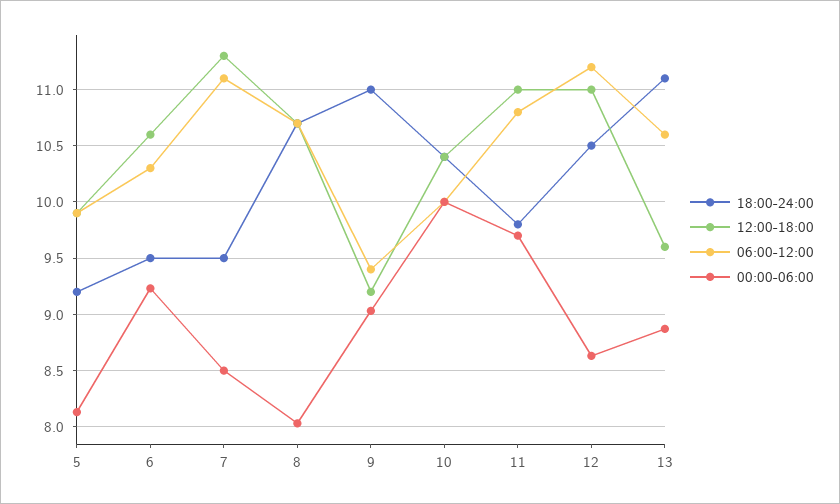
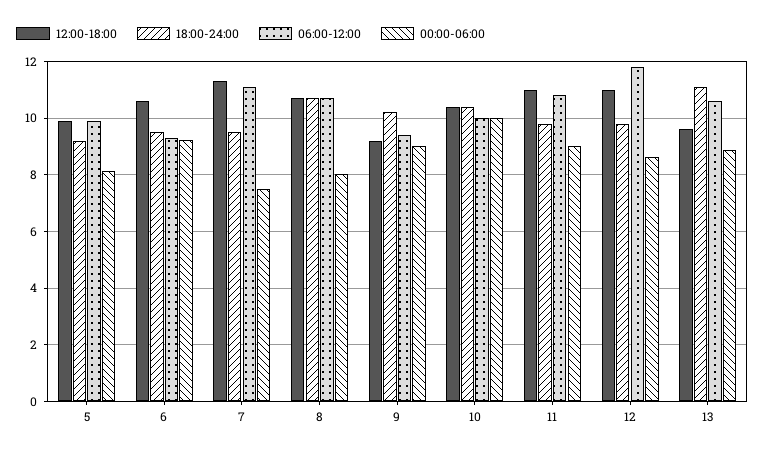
  {
    "18:00-24:00": {
      "5": 9.2,
      "6": 9.5,
      "7": 9.5,
      "8": 10.7,
-     "9": 11,
+     "9": 10.25,
      "10": 10.4,
      "11": 9.8,
-     "12": 10.5,
+     "12": 9.75,
      "13": 11.1
    },
    "12:00-18:00": {
      "5": 9.9,
      "6": 10.6,
      "7": 11.3,
      "8": 10.7,
      "9": 9.2,
      "10": 10.4,
      "11": 11,
      "12": 11,
      "13": 9.6
    },
    "06:00-12:00": {
      "5": 9.9,
-     "6": 10.3,
+     "6": 9.25,
      "7": 11.1,
      "8": 10.7,
      "9": 9.4,
      "10": 10,
      "11": 10.8,
-     "12": 11.2,
+     "12": 11.75,
      "13": 10.6
    },
    "00:00-06:00": {
      "5": 8.1,
      "6": 9.2,
-     "7": 8.5,
+     "7": 7.5,
      "8": 8,
      "9": 9,
      "10": 10,
-     "11": 9.7,
+     "11": 9,
      "12": 8.6,
      "13": 8.9
    }
  }

